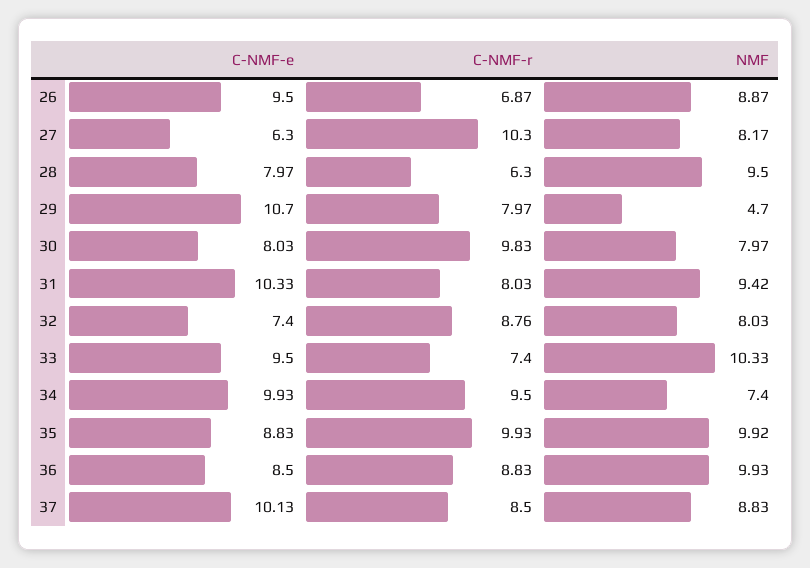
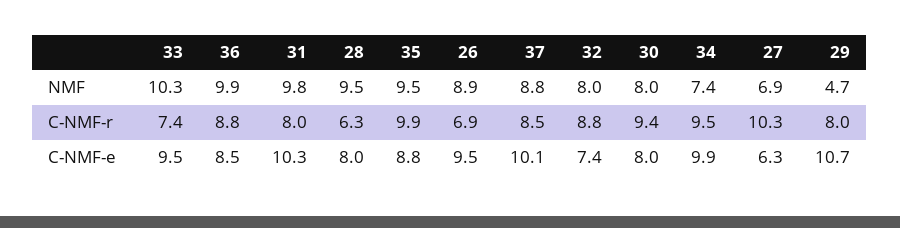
  {
    "C-NMF-e": {
      "26": 9.5,
      "27": 6.3,
      "28": 7.97,
      "29": 10.7,
      "30": 8.03,
      "31": 10.33,
      "32": 7.4,
      "33": 9.5,
      "34": 9.93,
      "35": 8.83,
      "36": 8.5,
      "37": 10.13
    },
    "C-NMF-r": {
      "26": 6.87,
      "27": 10.3,
      "28": 6.3,
      "29": 7.97,
-     "30": 9.83,
+     "30": 9.4,
      "31": 8.03,
      "32": 8.76,
      "33": 7.4,
      "34": 9.5,
      "35": 9.93,
      "36": 8.83,
      "37": 8.5
    },
    "NMF": {
      "26": 8.87,
-     "27": 8.17,
+     "27": 6.9,
      "28": 9.5,
      "29": 4.7,
      "30": 7.97,
-     "31": 9.42,
+     "31": 9.8,
      "32": 8.03,
      "33": 10.33,
      "34": 7.4,
-     "35": 9.92,
+     "35": 9.5,
      "36": 9.93,
      "37": 8.83
    }
  }

